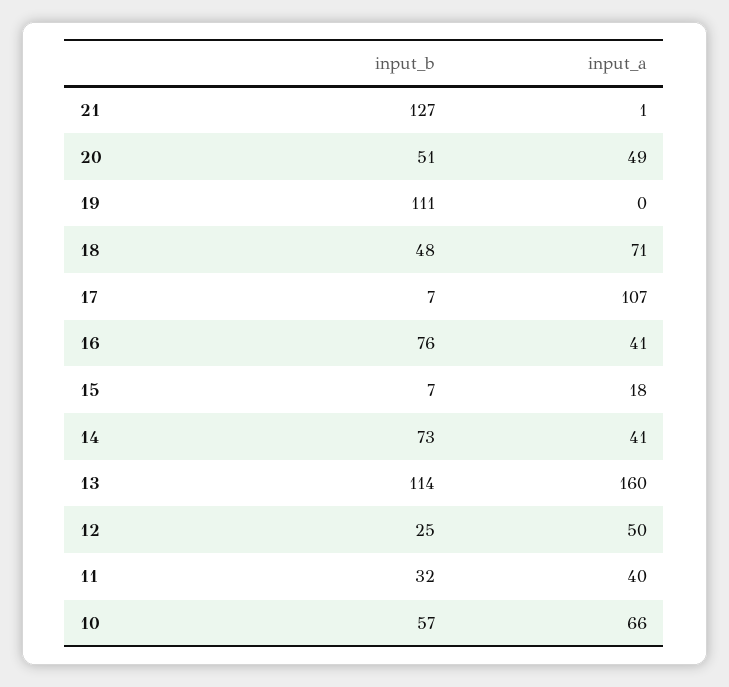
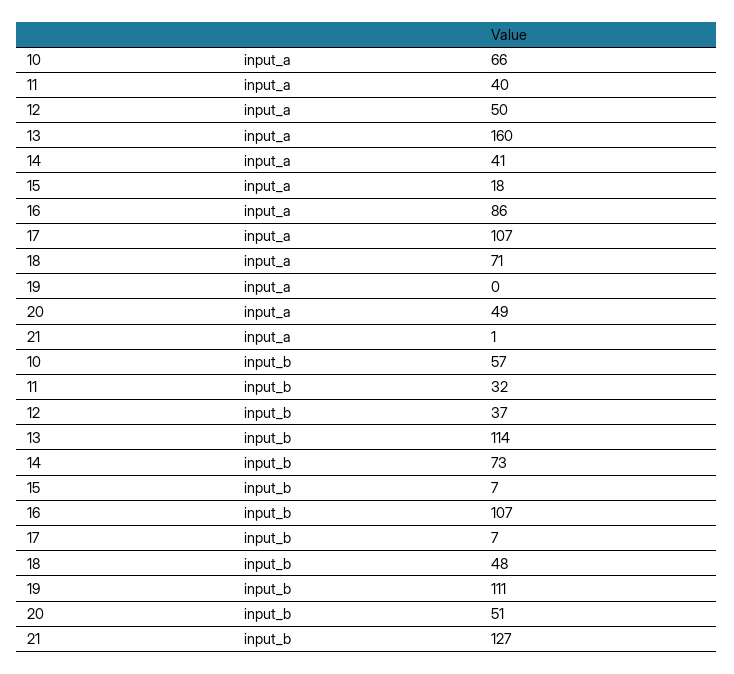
  {
    "input_b": {
      "21": 127,
      "20": 51,
      "19": 111,
      "18": 48,
      "17": 7,
-     "16": 76,
+     "16": 107,
      "15": 7,
      "14": 73,
      "13": 114,
-     "12": 25,
+     "12": 37,
      "11": 32,
      "10": 57
    },
    "input_a": {
      "21": 1,
      "20": 49,
      "19": 0,
      "18": 71,
      "17": 107,
-     "16": 41,
+     "16": 86,
      "15": 18,
      "14": 41,
      "13": 160,
      "12": 50,
      "11": 40,
      "10": 66
    }
  }

